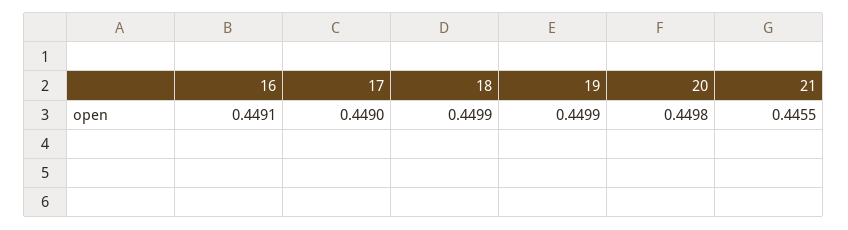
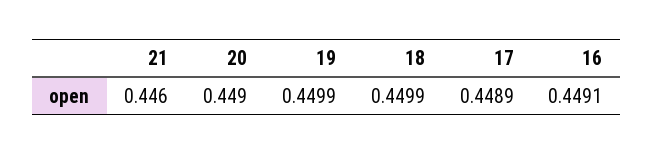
  {
    "16": 0.4491,
-   "17": 0.449,
+   "17": 0.4489,
    "18": 0.4499,
    "19": 0.4499,
-   "20": 0.4498,
+   "20": 0.449,
-   "21": 0.4455
+   "21": 0.446
  }

